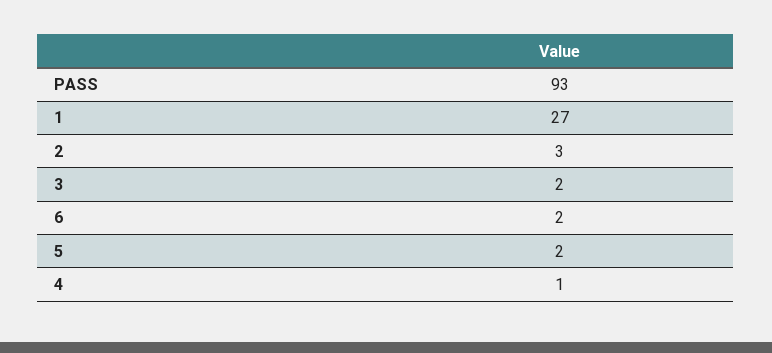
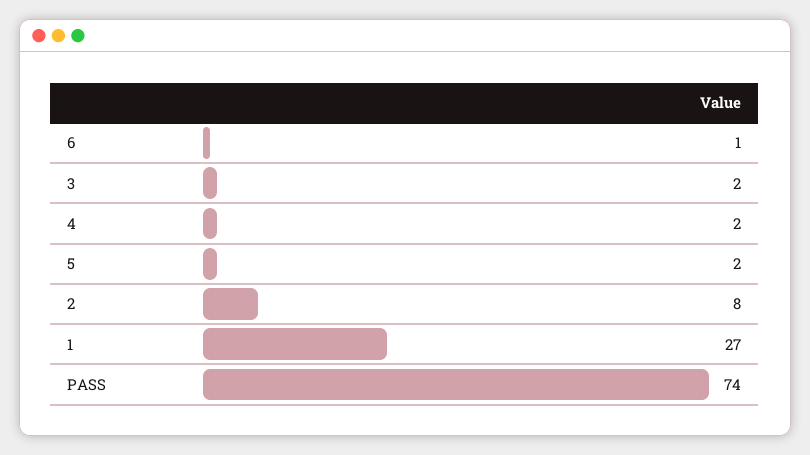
  {
-   "PASS": 93,
+   "PASS": 74,
    "1": 27,
-   "2": 3,
+   "2": 8,
    "3": 2,
-   "6": 2,
+   "6": 1,
    "5": 2,
-   "4": 1
+   "4": 2
  }

